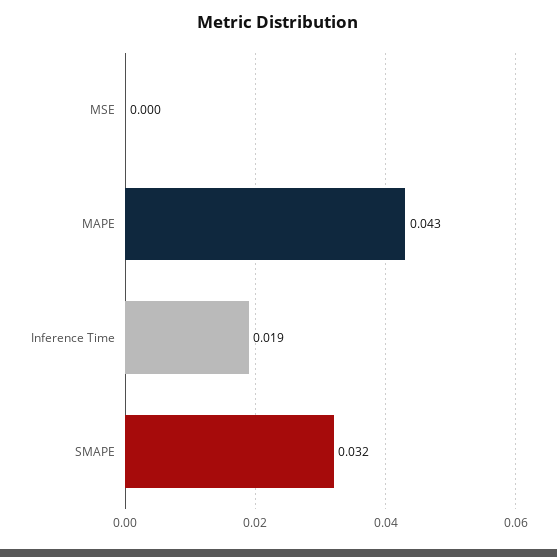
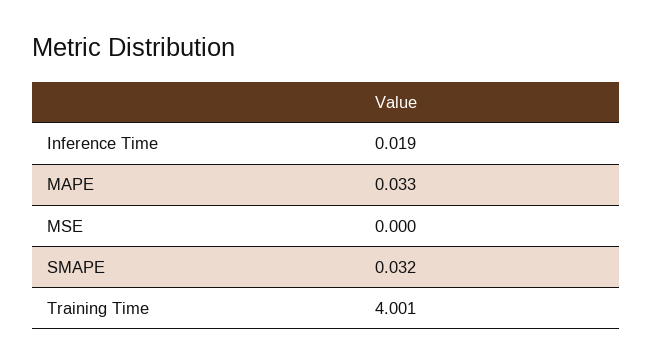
  {
    "MSE": 0,
-   "MAPE": 0.043,
+   "MAPE": 0.033,
    "Inference Time": 0.019,
-   "SMAPE": 0.032
+   "SMAPE": 0.032,
+   "Training Time": 4.001
  }

